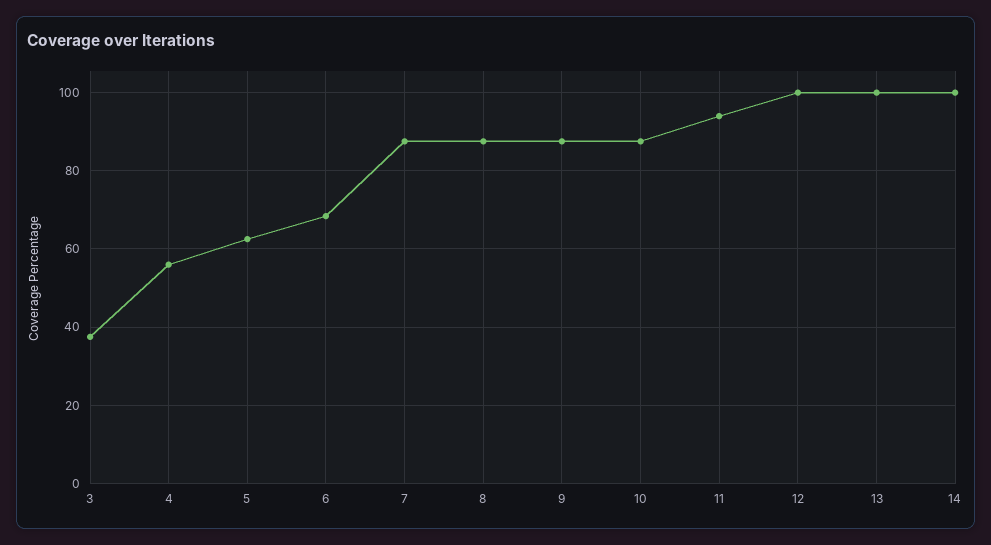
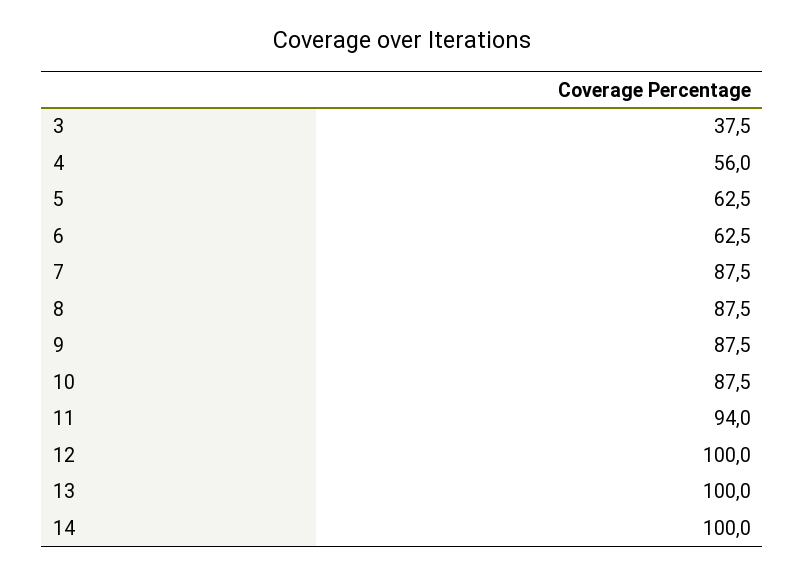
  {
    "3": 37.5,
    "4": 56,
    "5": 62.5,
-   "6": 68,
+   "6": 62.5,
    "7": 87.5,
    "8": 87.5,
    "9": 87.5,
    "10": 87.5,
    "11": 94,
    "12": 100,
    "13": 100,
    "14": 100
  }

